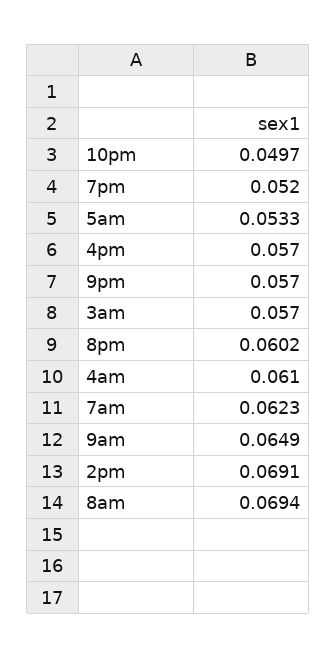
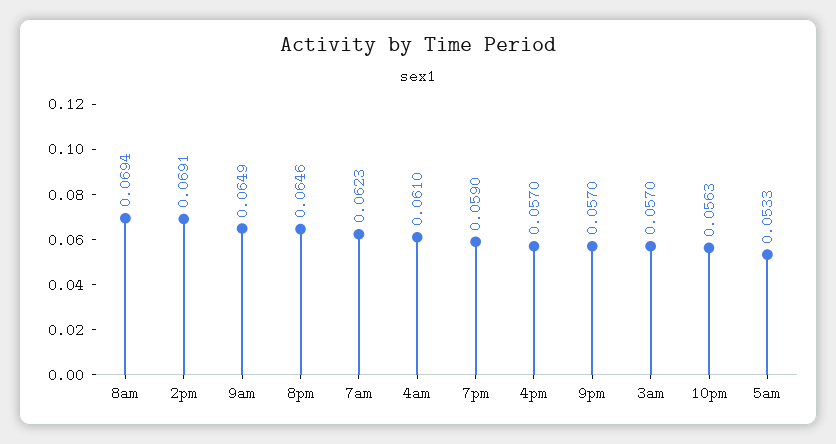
  {
-   "10pm": 0.0497,
+   "10pm": 0.0563,
-   "7pm": 0.052,
+   "7pm": 0.059,
    "5am": 0.0533,
    "4pm": 0.057,
    "9pm": 0.057,
    "3am": 0.057,
-   "8pm": 0.0602,
+   "8pm": 0.0646,
    "4am": 0.061,
    "7am": 0.0623,
    "9am": 0.0649,
    "2pm": 0.0691,
    "8am": 0.0694
  }

